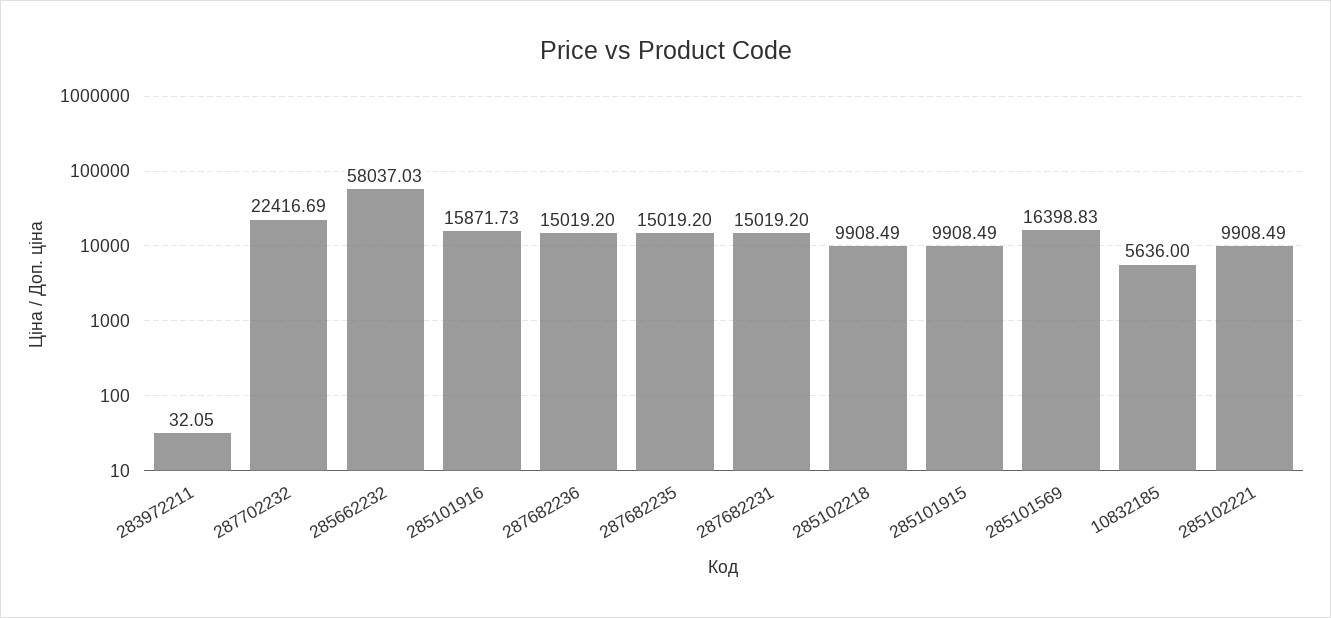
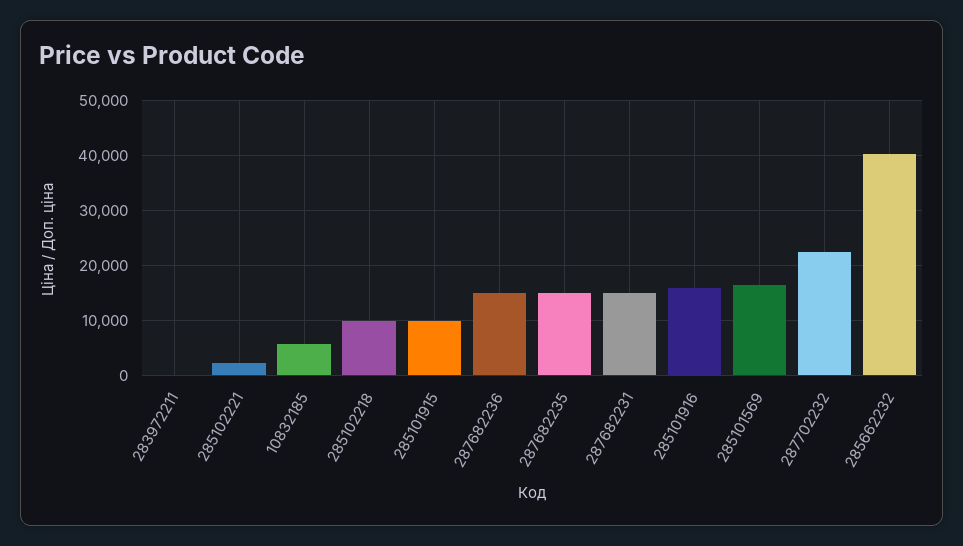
  {
    "283972211": 32.05,
    "287702232": 22416.69,
-   "285662232": 58037.03,
+   "285662232": 40000,
    "285101916": 15871.73,
    "287682236": 15019.2,
    "287682235": 15019.2,
    "287682231": 15019.2,
    "285102218": 9908.49,
    "285101915": 9908.49,
    "285101569": 16398.83,
    "10832185": 5636,
-   "285102221": 9908.49
+   "285102221": 2000
  }

